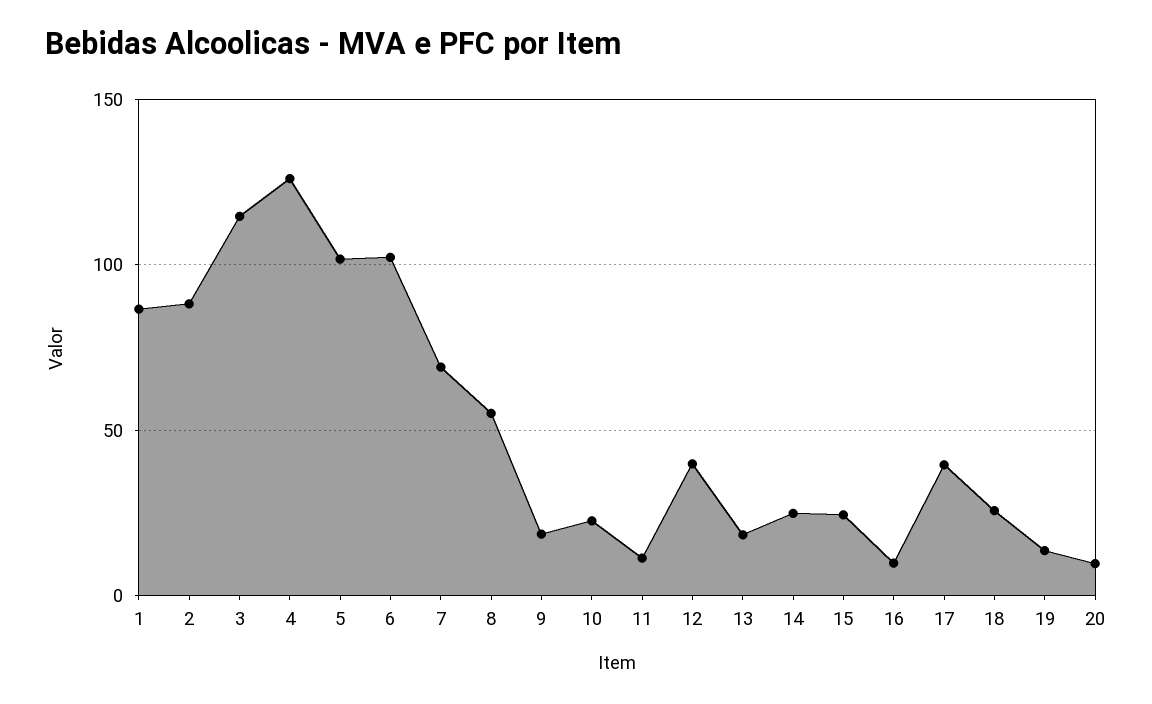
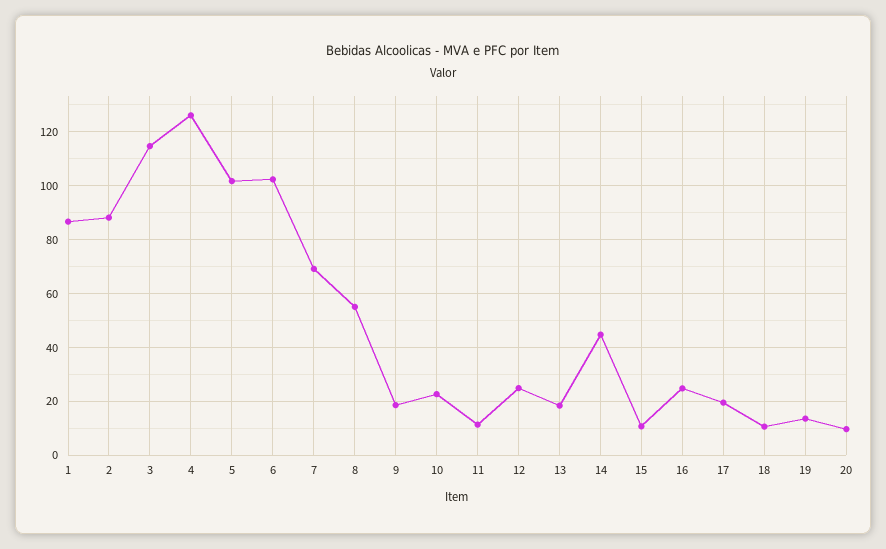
  {
    "1": 87.5,
    "2": 87.5,
    "3": 115,
    "4": 125,
    "5": 102.5,
    "6": 102.5,
    "7": 70,
    "8": 55,
    "9": 17.5,
    "10": 22.5,
    "11": 12.5,
-   "12": 40,
+   "12": 25,
    "13": 17.5,
-   "14": 25,
+   "14": 45,
-   "15": 25,
+   "15": 10,
-   "16": 10,
+   "16": 25,
-   "17": 40,
+   "17": 20,
-   "18": 25,
+   "18": 10,
    "19": 12.5,
    "20": 10
  }

